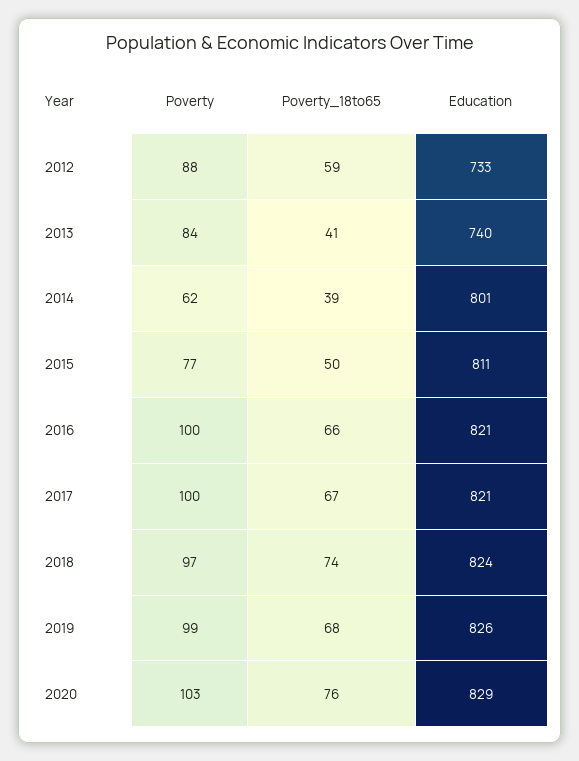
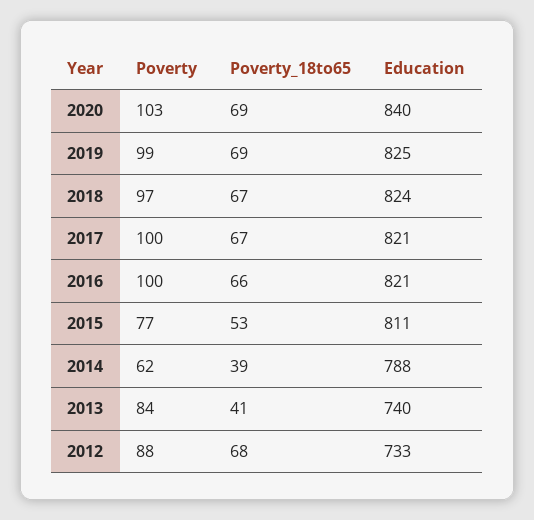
  {
    "Poverty": {
      "2012": 88,
      "2013": 84,
      "2014": 62,
      "2015": 77,
      "2016": 100,
      "2017": 100,
      "2018": 97,
      "2019": 99,
      "2020": 103
    },
    "Poverty_18to65": {
-     "2012": 59,
+     "2012": 68,
      "2013": 41,
      "2014": 39,
-     "2015": 50,
+     "2015": 53,
      "2016": 66,
      "2017": 67,
-     "2018": 74,
+     "2018": 67,
-     "2019": 68,
+     "2019": 69,
-     "2020": 76
+     "2020": 69
    },
    "Education": {
      "2012": 733,
      "2013": 740,
-     "2014": 801,
+     "2014": 788,
      "2015": 811,
      "2016": 821,
      "2017": 821,
      "2018": 824,
-     "2019": 826,
+     "2019": 825,
-     "2020": 829
+     "2020": 840
    }
  }

